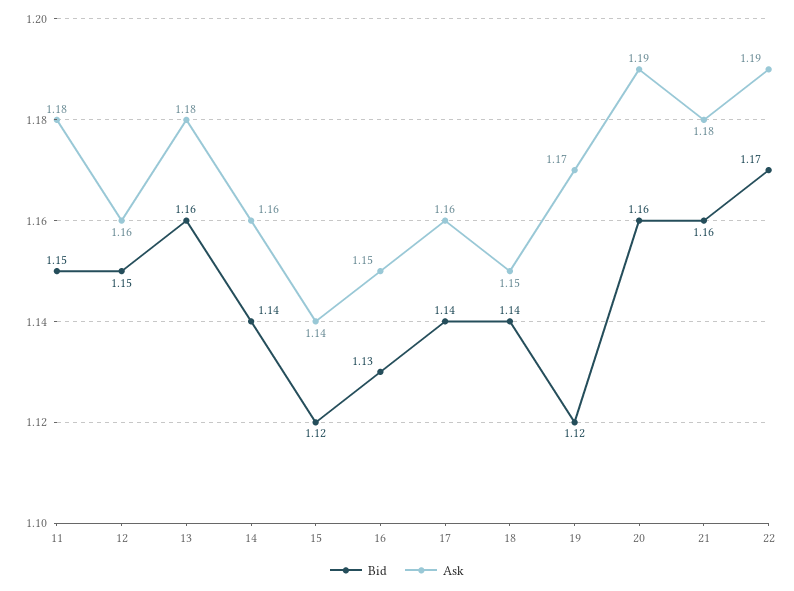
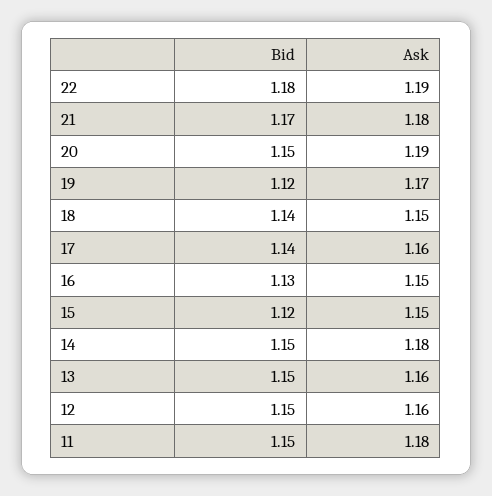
  {
    "Bid": {
      "11": 1.15,
      "12": 1.15,
-     "13": 1.16,
+     "13": 1.15,
-     "14": 1.14,
+     "14": 1.15,
      "15": 1.12,
      "16": 1.13,
      "17": 1.14,
      "18": 1.14,
      "19": 1.12,
-     "20": 1.16,
+     "20": 1.15,
-     "21": 1.16,
+     "21": 1.17,
-     "22": 1.17
+     "22": 1.18
    },
    "Ask": {
      "11": 1.18,
      "12": 1.16,
-     "13": 1.18,
+     "13": 1.16,
-     "14": 1.16,
+     "14": 1.18,
-     "15": 1.14,
+     "15": 1.15,
      "16": 1.15,
      "17": 1.16,
      "18": 1.15,
      "19": 1.17,
      "20": 1.19,
      "21": 1.18,
      "22": 1.19
    }
  }

